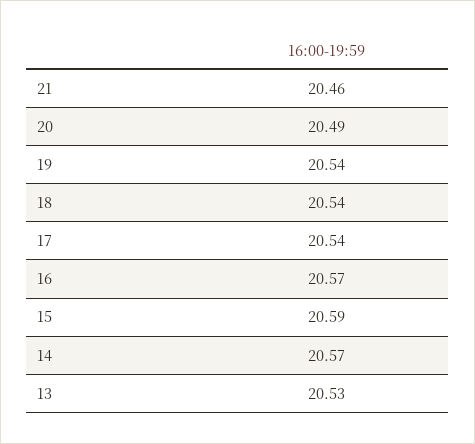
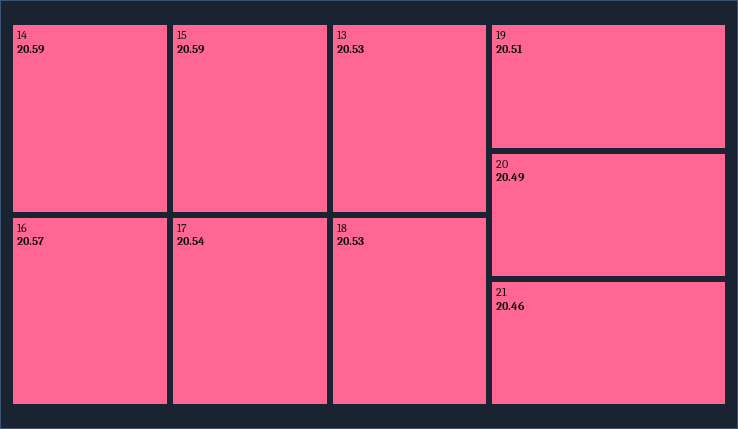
  {
    "21": 20.46,
    "20": 20.49,
-   "19": 20.54,
+   "19": 20.51,
-   "18": 20.54,
+   "18": 20.53,
    "17": 20.54,
    "16": 20.57,
    "15": 20.59,
-   "14": 20.57,
+   "14": 20.59,
    "13": 20.53
  }

